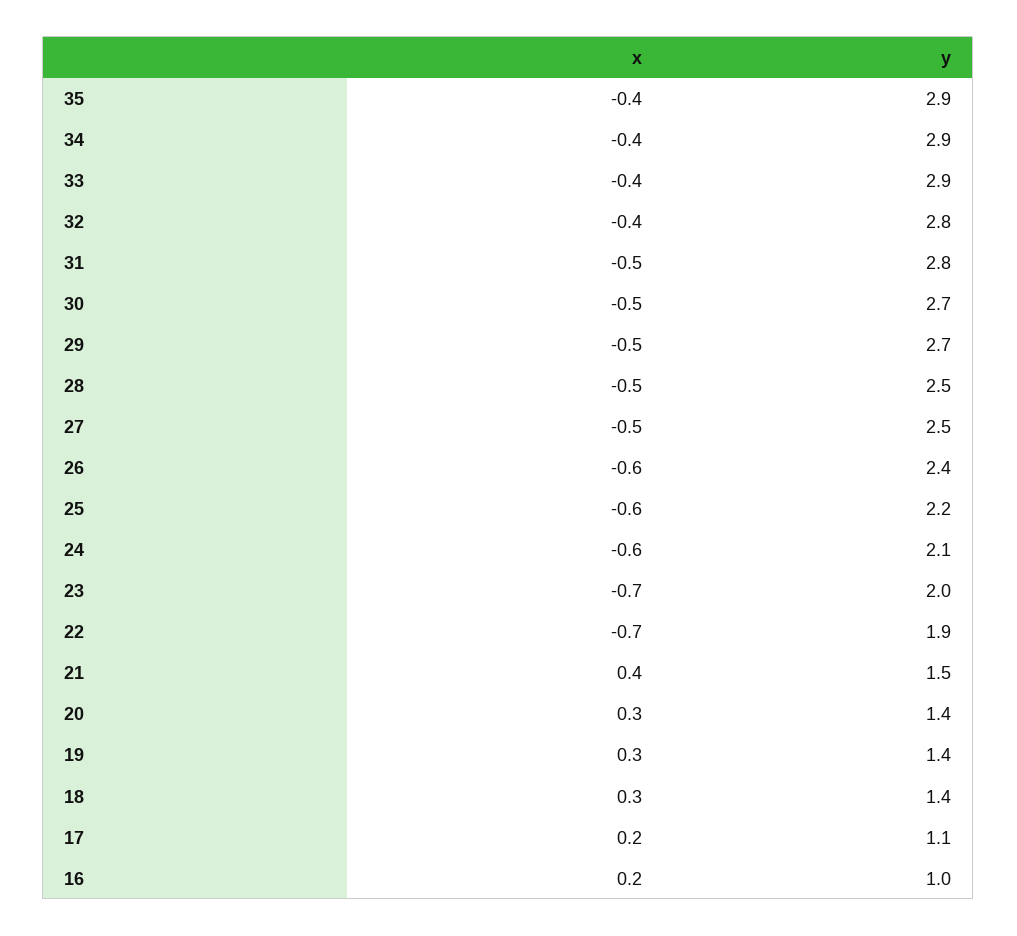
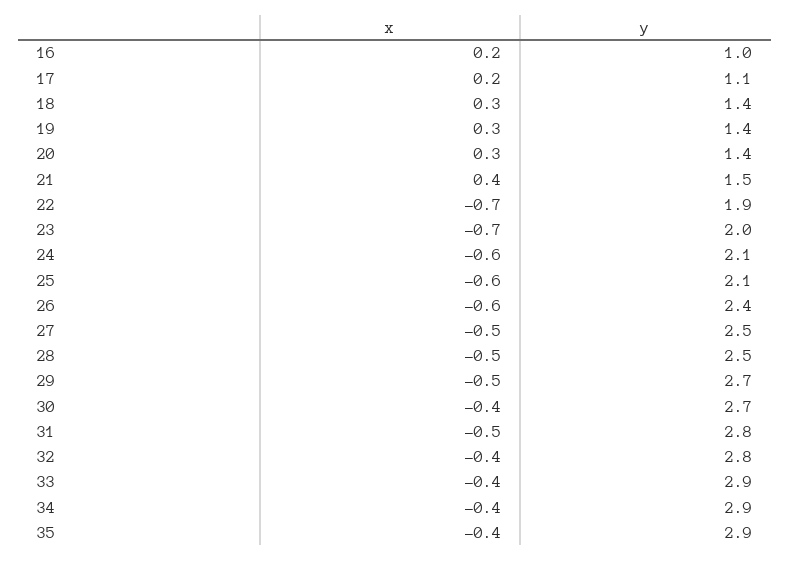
  {
    "x": {
      "35": -0.4,
      "34": -0.4,
      "33": -0.4,
      "32": -0.4,
      "31": -0.5,
-     "30": -0.5,
+     "30": -0.4,
      "29": -0.5,
      "28": -0.5,
      "27": -0.5,
      "26": -0.6,
      "25": -0.6,
      "24": -0.6,
      "23": -0.7,
      "22": -0.7,
      "21": 0.4,
      "20": 0.3,
      "19": 0.3,
      "18": 0.3,
      "17": 0.2,
      "16": 0.2
    },
    "y": {
      "35": 2.9,
      "34": 2.9,
      "33": 2.9,
      "32": 2.8,
      "31": 2.8,
      "30": 2.7,
      "29": 2.7,
      "28": 2.5,
      "27": 2.5,
      "26": 2.4,
-     "25": 2.2,
+     "25": 2.1,
      "24": 2.1,
      "23": 2,
      "22": 1.9,
      "21": 1.5,
      "20": 1.4,
      "19": 1.4,
      "18": 1.4,
      "17": 1.1,
      "16": 1
    }
  }

